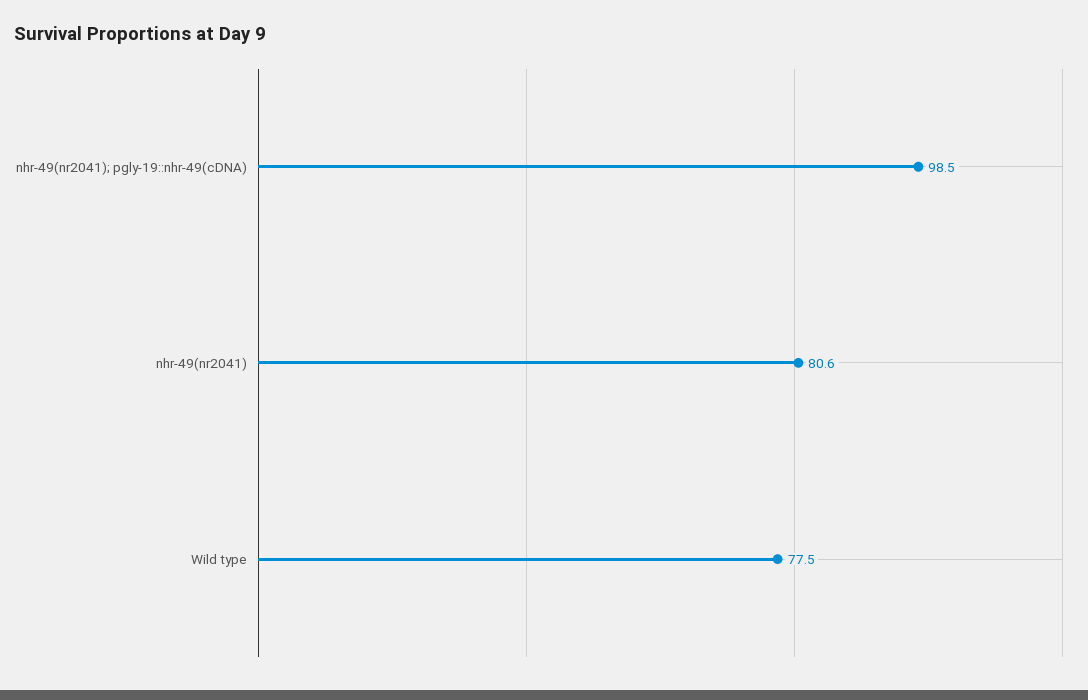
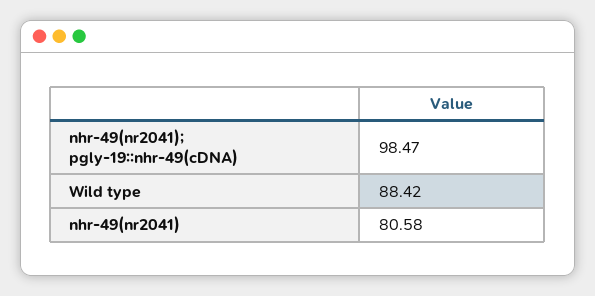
  {
    "nhr-49(nr2041); pgly-19::nhr-49(cDNA)": 98.47,
    "nhr-49(nr2041)": 80.58,
-   "Wild type": 77.5
+   "Wild type": 88.42
  }

